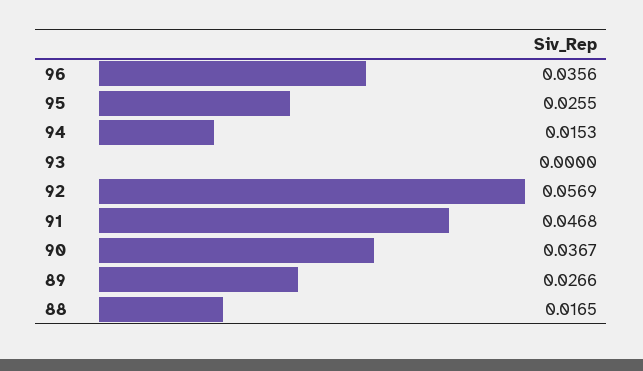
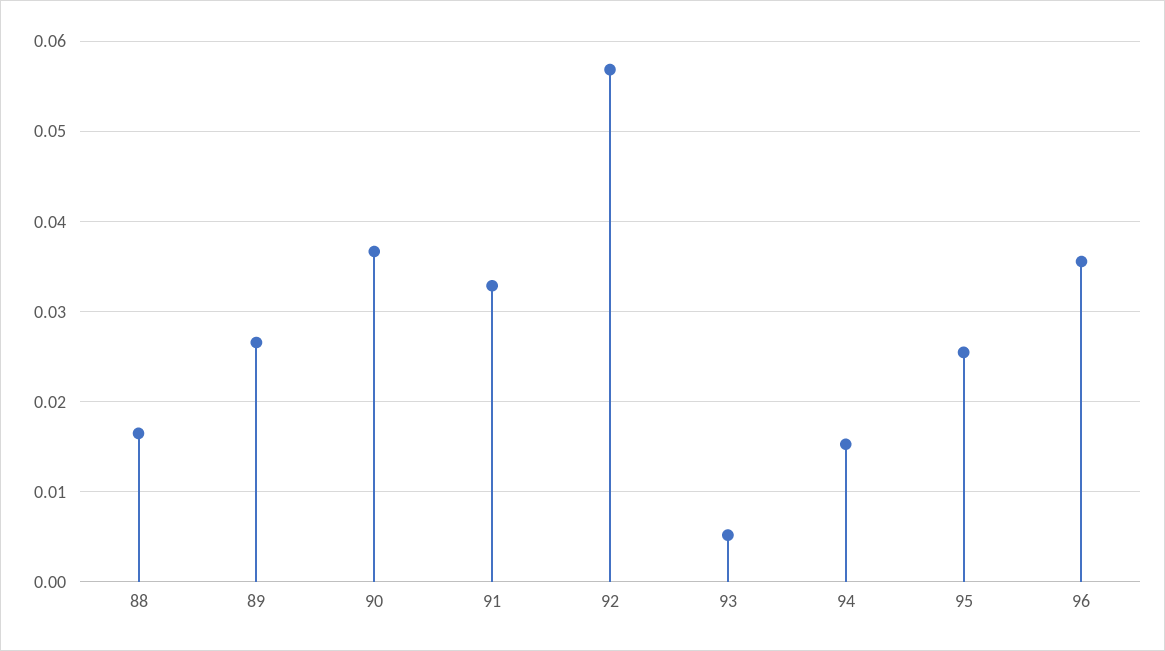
  {
    "96": 0.0356,
    "95": 0.0255,
    "94": 0.0153,
-   "93": 0,
+   "93": 0.005,
    "92": 0.0569,
-   "91": 0.0468,
+   "91": 0.033,
    "90": 0.0367,
    "89": 0.0266,
    "88": 0.0165
  }

